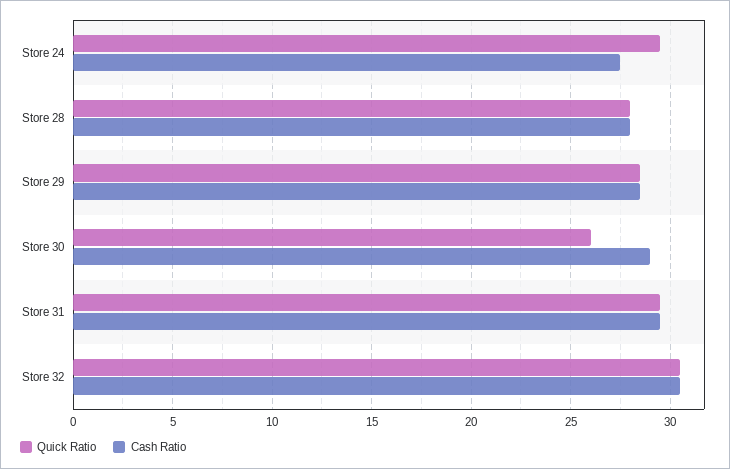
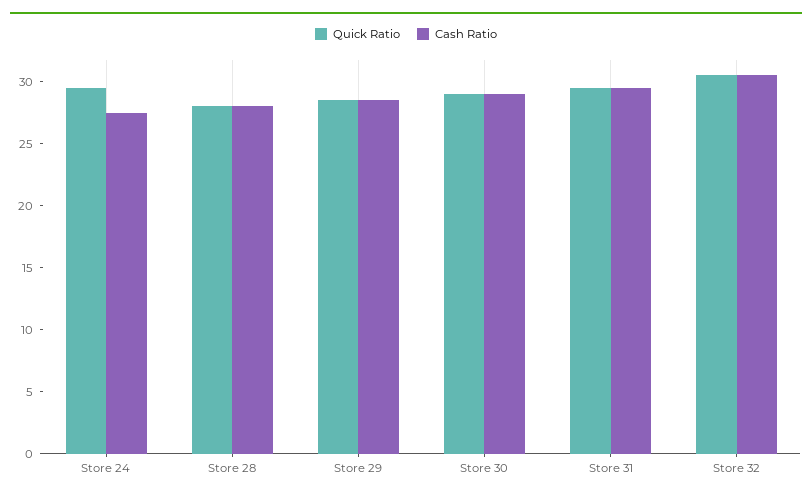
  {
    "Quick Ratio": {
      "Store 24": 29.5,
      "Store 28": 28,
      "Store 29": 28.5,
-     "Store 30": 26,
+     "Store 30": 29,
      "Store 31": 29.5,
      "Store 32": 30.5
    },
    "Cash Ratio": {
      "Store 24": 27.5,
      "Store 28": 28,
      "Store 29": 28.5,
      "Store 30": 29,
      "Store 31": 29.5,
      "Store 32": 30.5
    }
  }

